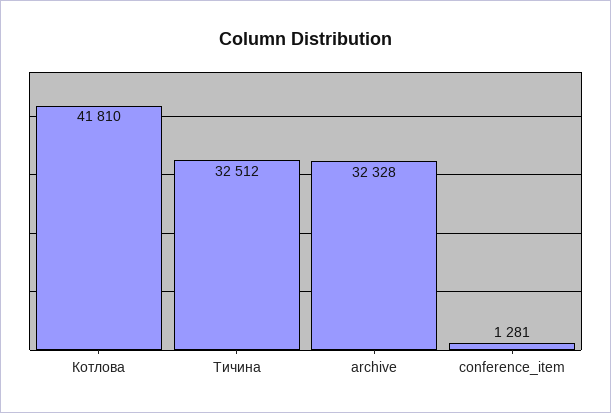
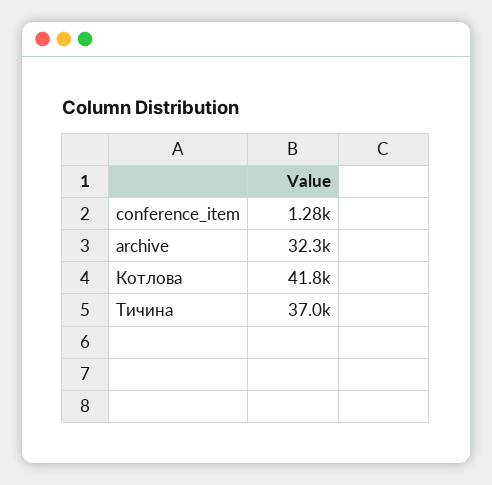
  {
    "Котлова": 41810,
-   "Тичина": 32512,
+   "Тичина": 37000,
    "archive": 32328,
    "conference_item": 1281
  }

